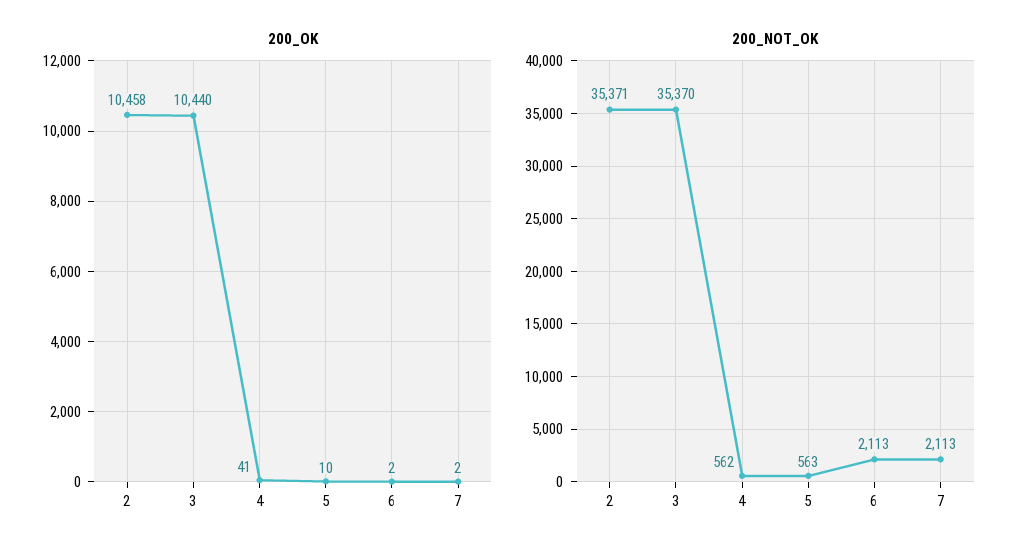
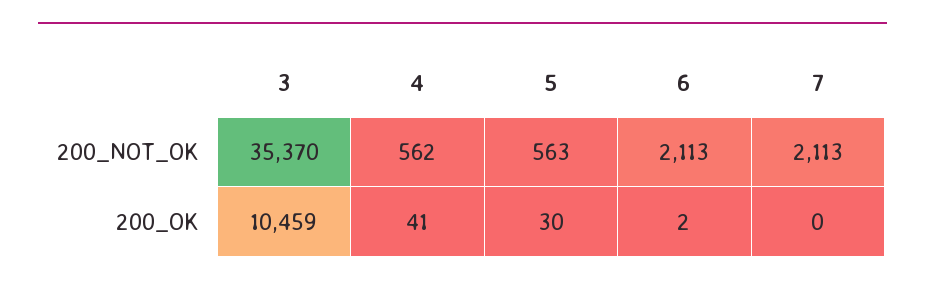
  {
    "200_OK": {
-     "2": 10458,
-     "3": 10440,
+     "3": 10459,
      "4": 41,
-     "5": 10,
+     "5": 30,
      "6": 2,
-     "7": 2
+     "7": 0
    },
    "200_NOT_OK": {
-     "2": 35371,
      "3": 35370,
      "4": 562,
      "5": 563,
      "6": 2113,
      "7": 2113
    }
  }

